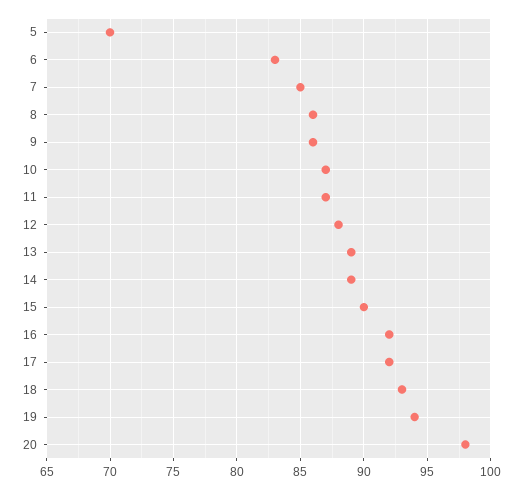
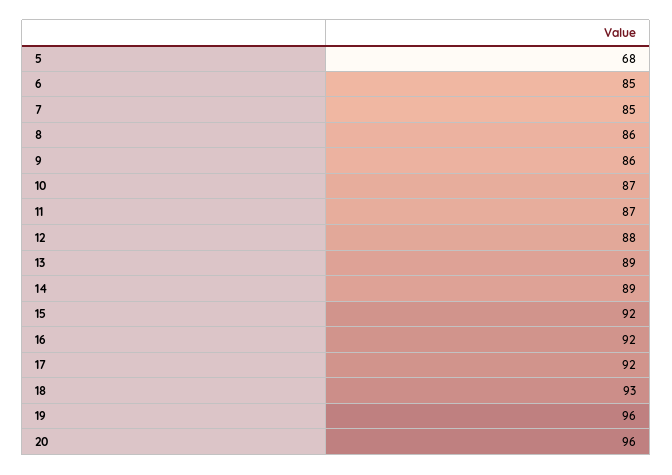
  {
-   "5": 70,
+   "5": 68,
-   "6": 83,
+   "6": 85,
    "7": 85,
    "8": 86,
    "9": 86,
    "10": 87,
    "11": 87,
    "12": 88,
    "13": 89,
    "14": 89,
-   "15": 90,
+   "15": 92,
    "16": 92,
    "17": 92,
    "18": 93,
-   "19": 94,
+   "19": 96,
-   "20": 98
+   "20": 96
  }

